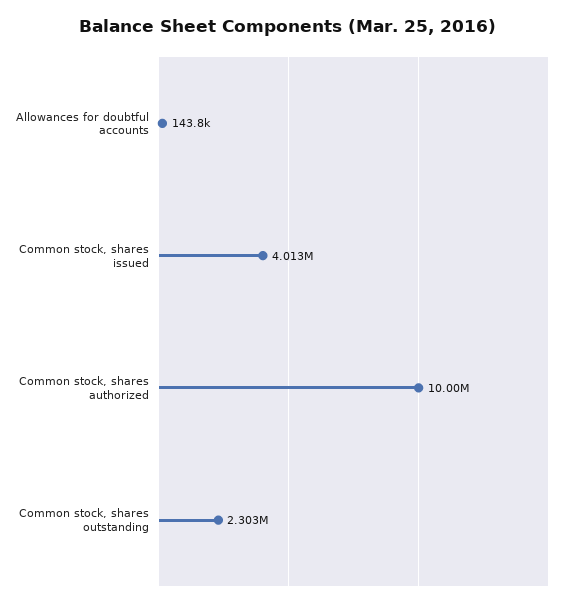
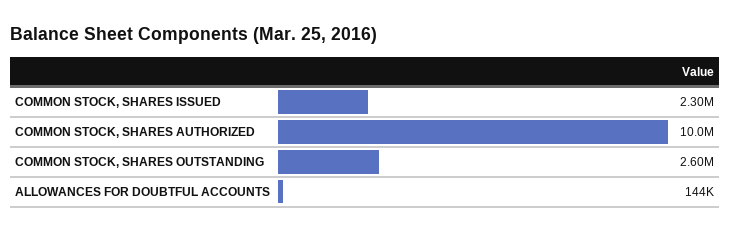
  {
    "Allowances for doubtful accounts": 143800,
-   "Common stock, shares issued": 4013000,
+   "Common stock, shares issued": 2300000,
    "Common stock, shares authorized": 10000000,
-   "Common stock, shares outstanding": 2303000
+   "Common stock, shares outstanding": 2600000
  }

